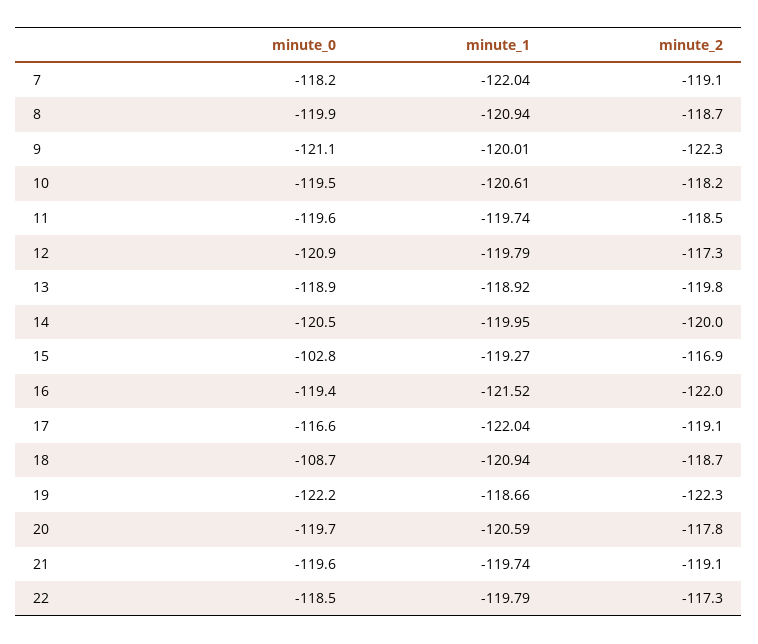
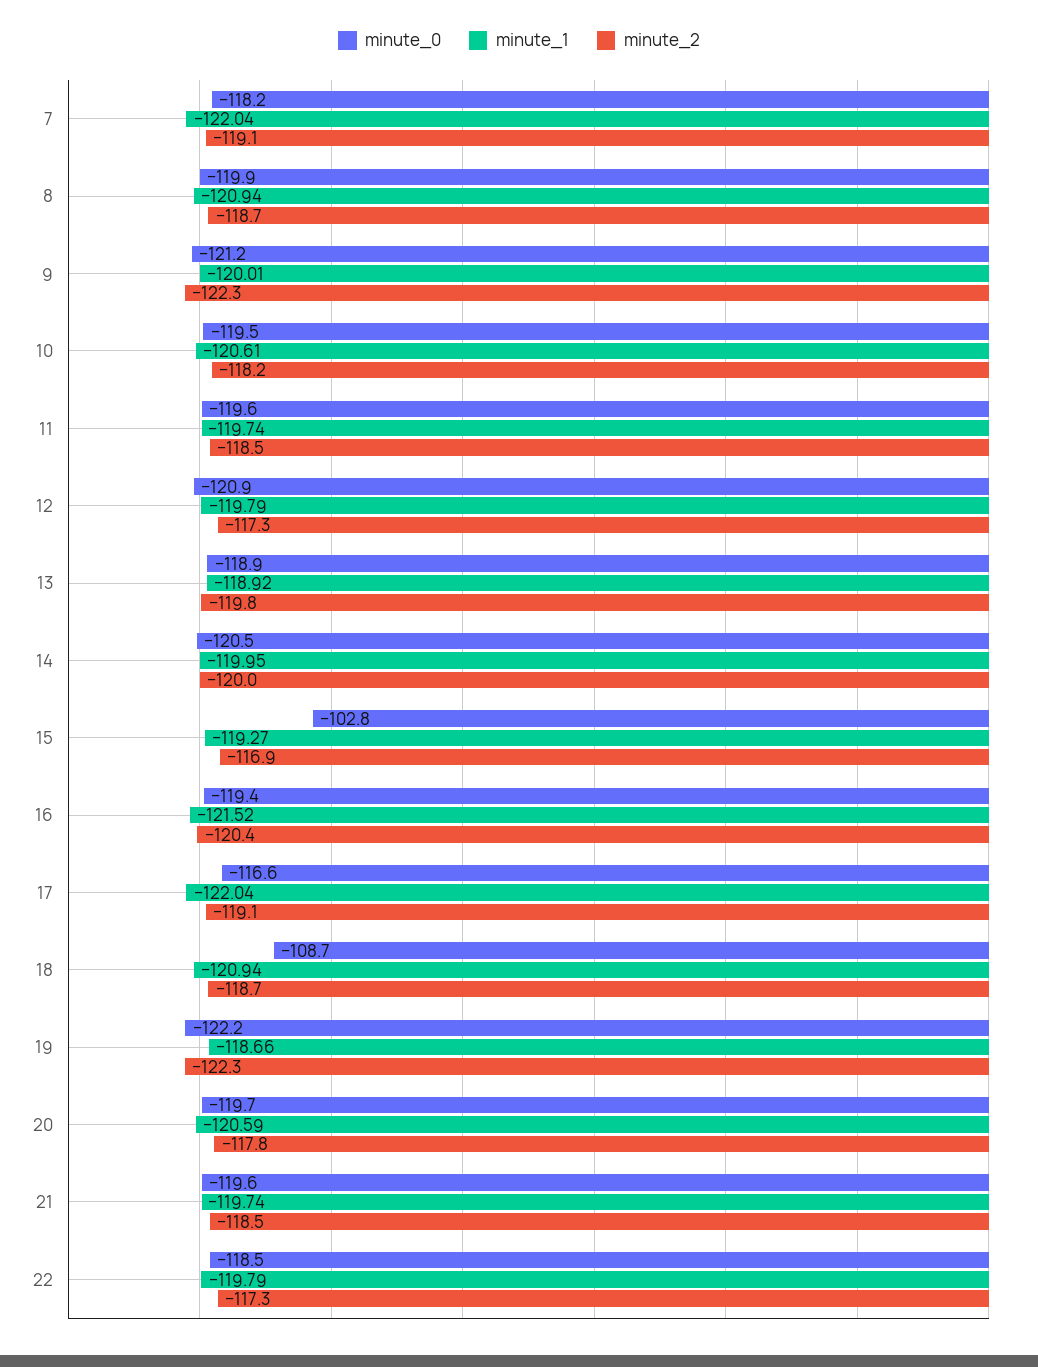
  {
    "minute_0": {
      "7": -118.2,
      "8": -119.9,
-     "9": -121.1,
+     "9": -121.2,
      "10": -119.5,
      "11": -119.6,
      "12": -120.9,
      "13": -118.9,
      "14": -120.5,
      "15": -102.8,
      "16": -119.4,
      "17": -116.6,
      "18": -108.7,
      "19": -122.2,
      "20": -119.7,
      "21": -119.6,
      "22": -118.5
    },
    "minute_1": {
      "7": -122.04,
      "8": -120.94,
      "9": -120.01,
      "10": -120.61,
      "11": -119.74,
      "12": -119.79,
      "13": -118.92,
      "14": -119.95,
      "15": -119.27,
      "16": -121.52,
      "17": -122.04,
      "18": -120.94,
      "19": -118.66,
      "20": -120.59,
      "21": -119.74,
      "22": -119.79
    },
    "minute_2": {
      "7": -119.1,
      "8": -118.7,
      "9": -122.3,
      "10": -118.2,
      "11": -118.5,
      "12": -117.3,
      "13": -119.8,
      "14": -120,
      "15": -116.9,
-     "16": -122,
+     "16": -120.4,
      "17": -119.1,
      "18": -118.7,
      "19": -122.3,
      "20": -117.8,
-     "21": -119.1,
+     "21": -118.5,
      "22": -117.3
    }
  }

